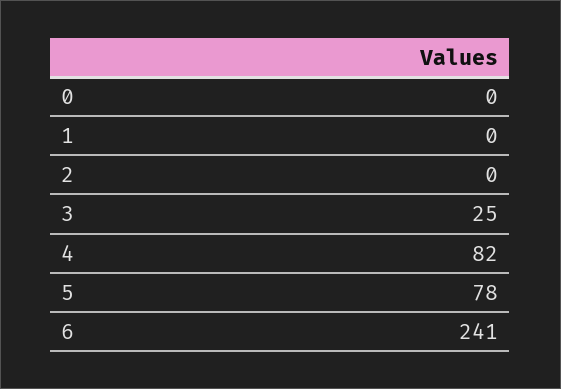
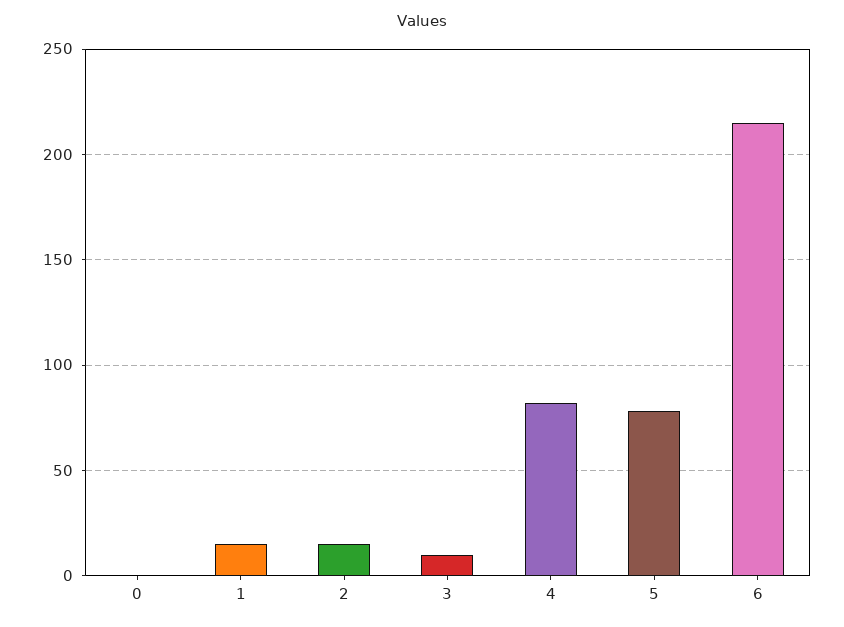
  {
    "0": 0,
-   "1": 0,
+   "1": 15,
-   "2": 0,
+   "2": 15,
-   "3": 25,
+   "3": 10,
    "4": 82,
    "5": 78,
-   "6": 241
+   "6": 215
  }

